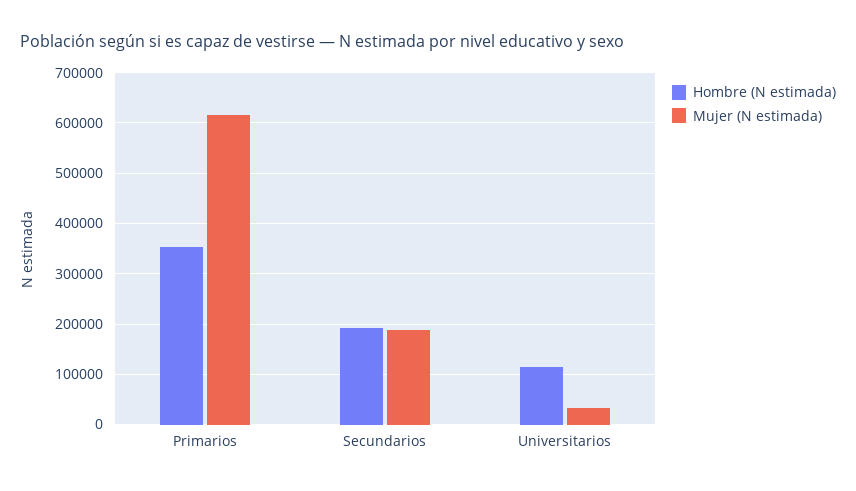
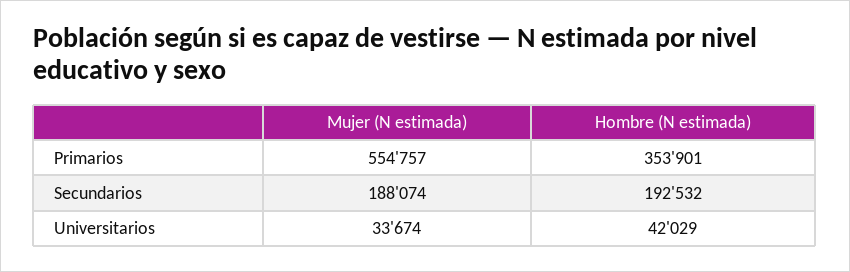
  {
    "Hombre (N estimada)": {
      "Primarios": 353901,
      "Secundarios": 192532,
-     "Universitarios": 120000
+     "Universitarios": 42029
    },
    "Mujer (N estimada)": {
-     "Primarios": 620000,
+     "Primarios": 554757,
      "Secundarios": 188074,
      "Universitarios": 33674
    }
  }

